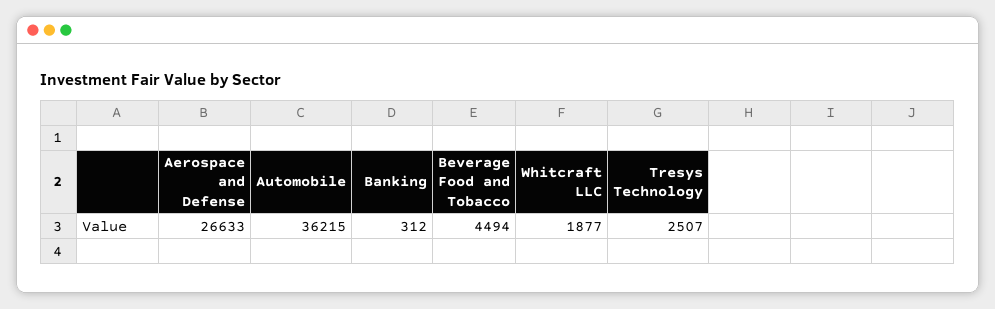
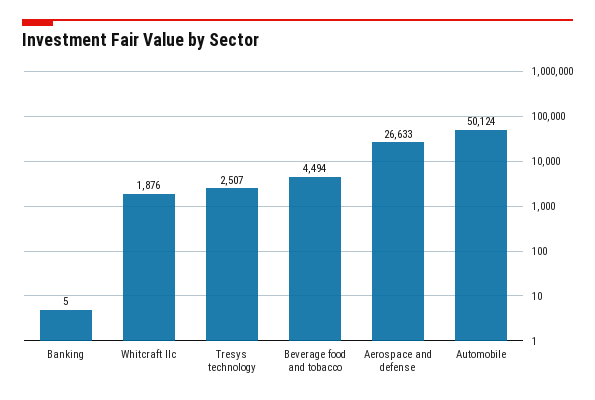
  {
    "Aerospace and Defense": 26633,
-   "Automobile": 36215,
+   "Automobile": 50124,
-   "Banking": 312,
+   "Banking": 5,
    "Beverage Food and Tobacco": 4494,
-   "Whitcraft LLC": 1877,
+   "Whitcraft LLC": 1876,
    "Tresys Technology": 2507
  }

